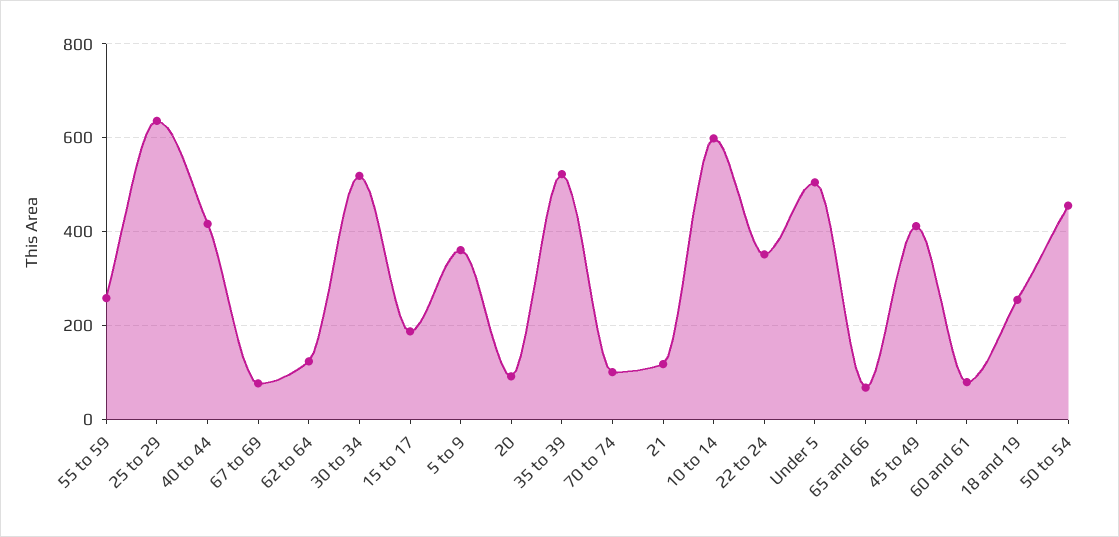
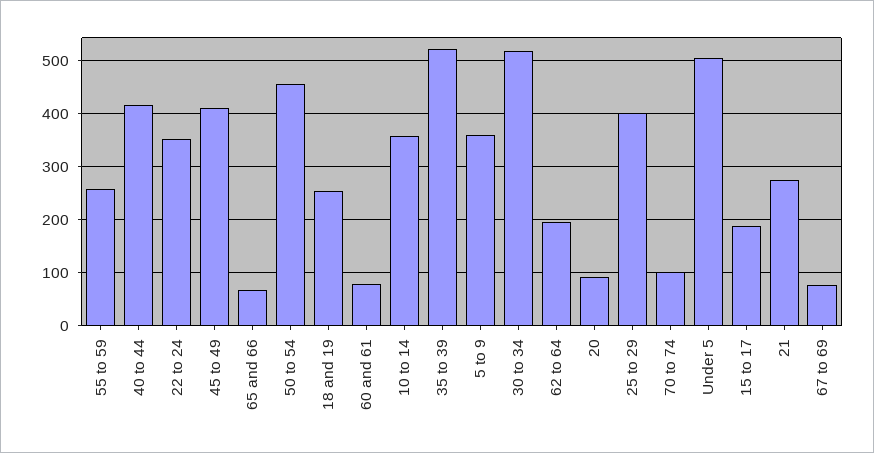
  {
    "55 to 59": 260,
-   "25 to 29": 640,
+   "25 to 29": 400,
    "40 to 44": 420,
    "67 to 69": 80,
-   "62 to 64": 120,
+   "62 to 64": 200,
    "30 to 34": 520,
    "15 to 17": 180,
    "5 to 9": 360,
    "20": 100,
    "35 to 39": 520,
    "70 to 74": 100,
-   "21": 120,
+   "21": 280,
-   "10 to 14": 600,
+   "10 to 14": 360,
    "22 to 24": 360,
    "Under 5": 500,
    "65 and 66": 60,
    "45 to 49": 420,
    "60 and 61": 80,
    "18 and 19": 260,
    "50 to 54": 460
  }

